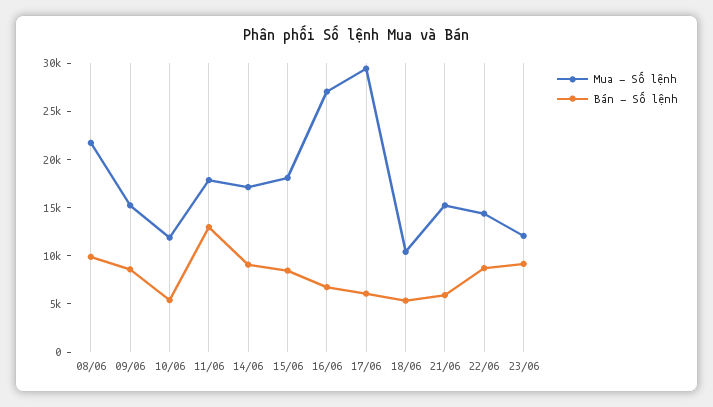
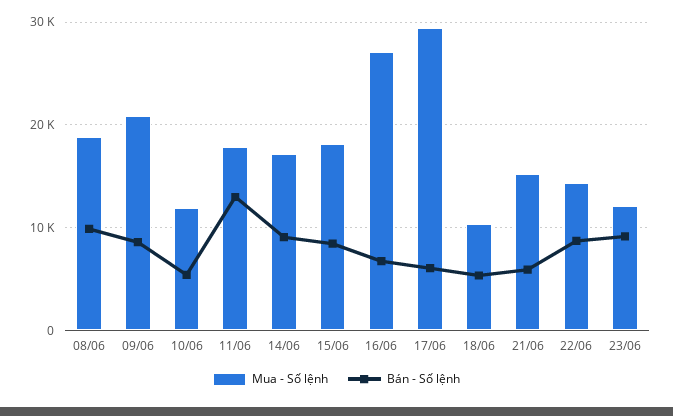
  {
    "Mua - Số lệnh": {
-     "08/06": 22000,
+     "08/06": 19000,
-     "09/06": 15000,
+     "09/06": 21000,
      "10/06": 12000,
      "11/06": 18000,
      "14/06": 17000,
      "15/06": 18000,
      "16/06": 27000,
      "17/06": 29000,
      "18/06": 10000,
      "21/06": 15000,
      "22/06": 14000,
      "23/06": 12000
    },
    "Bán - Số lệnh": {
      "08/06": 10000,
      "09/06": 9000,
      "10/06": 5000,
      "11/06": 13000,
      "14/06": 9000,
      "15/06": 8000,
      "16/06": 7000,
      "17/06": 6000,
      "18/06": 5000,
      "21/06": 6000,
      "22/06": 9000,
      "23/06": 9000
    }
  }

